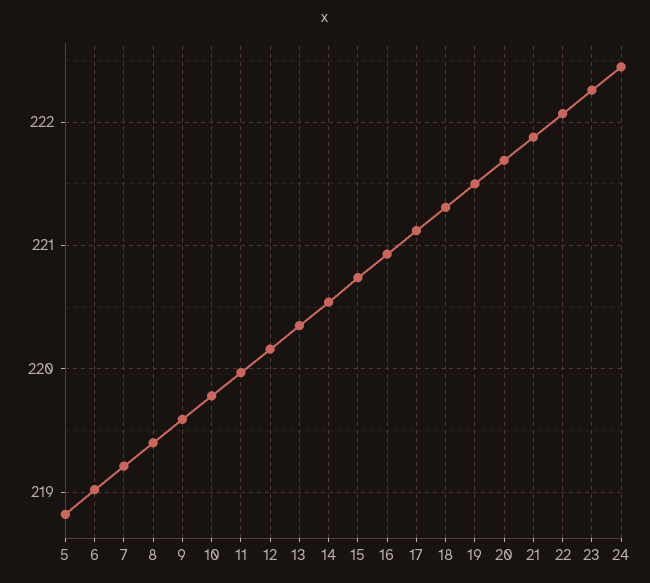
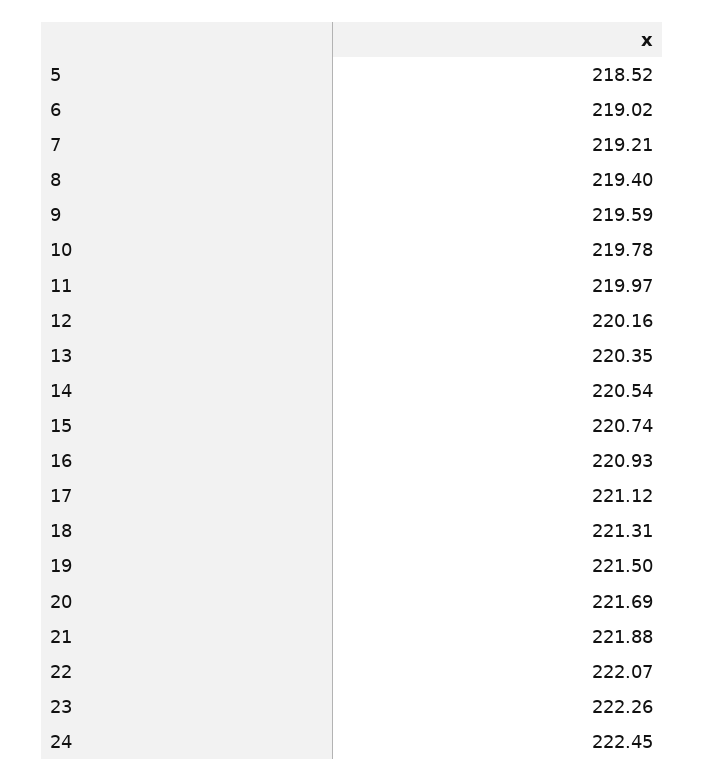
  {
-   "5": 218.8,
+   "5": 218.52,
    "6": 219.02,
    "7": 219.21,
    "8": 219.4,
    "9": 219.59,
    "10": 219.78,
    "11": 219.97,
    "12": 220.16,
    "13": 220.35,
    "14": 220.54,
    "15": 220.74,
    "16": 220.93,
    "17": 221.12,
    "18": 221.31,
    "19": 221.5,
    "20": 221.69,
    "21": 221.88,
    "22": 222.07,
    "23": 222.26,
    "24": 222.45
  }

